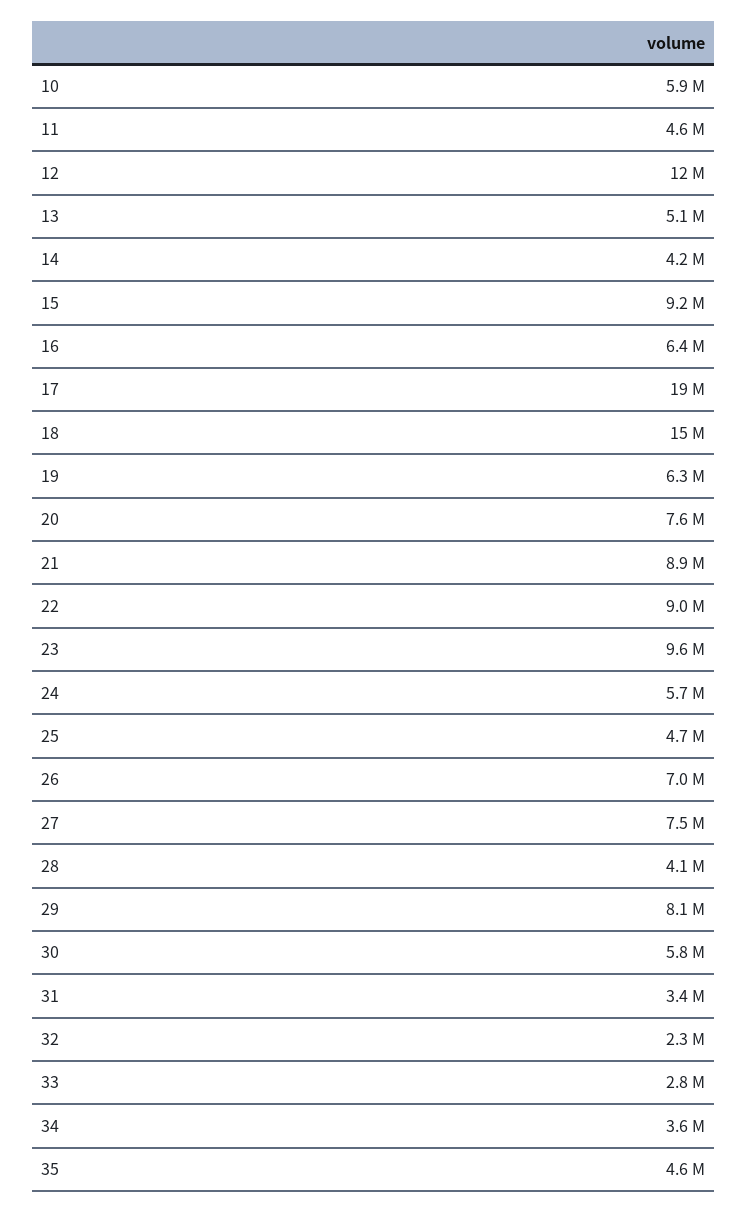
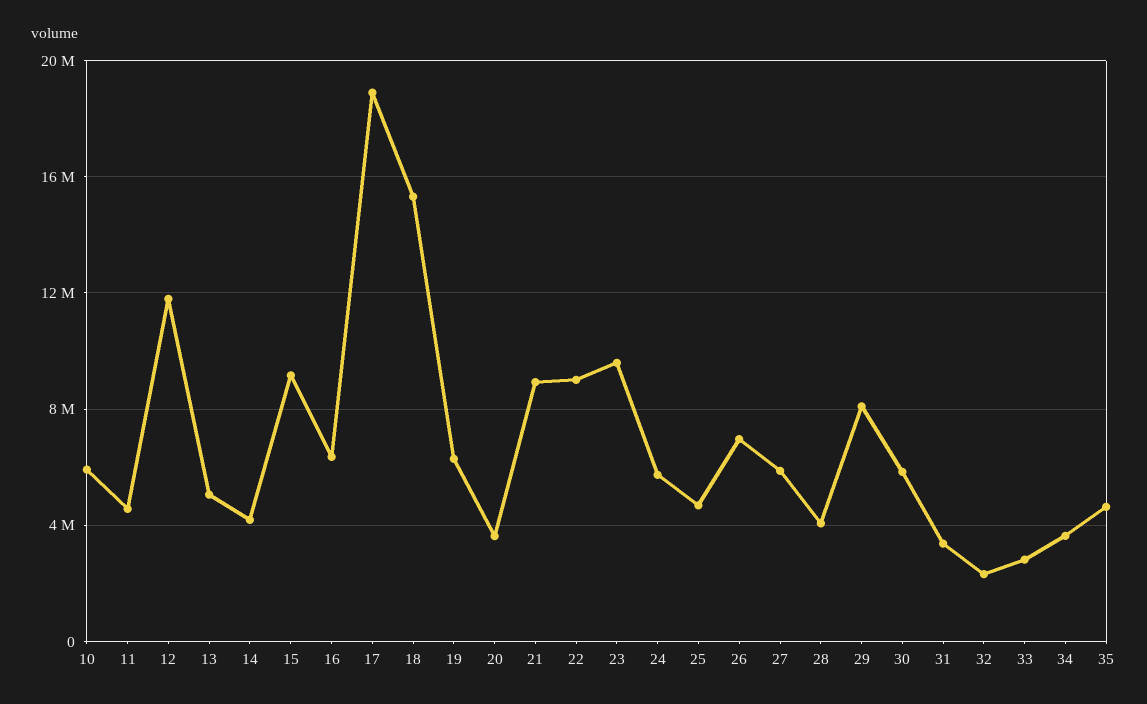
  {
    "10": 5900000,
    "11": 4600000,
    "12": 12000000,
    "13": 5100000,
    "14": 4200000,
    "15": 9200000,
    "16": 6400000,
    "17": 19000000,
    "18": 15000000,
    "19": 6300000,
-   "20": 7600000,
+   "20": 3500000,
    "21": 8900000,
    "22": 9000000,
    "23": 9600000,
    "24": 5700000,
    "25": 4700000,
    "26": 7000000,
-   "27": 7500000,
+   "27": 6000000,
    "28": 4100000,
    "29": 8100000,
    "30": 5800000,
    "31": 3400000,
    "32": 2300000,
    "33": 2800000,
    "34": 3600000,
    "35": 4600000
  }

